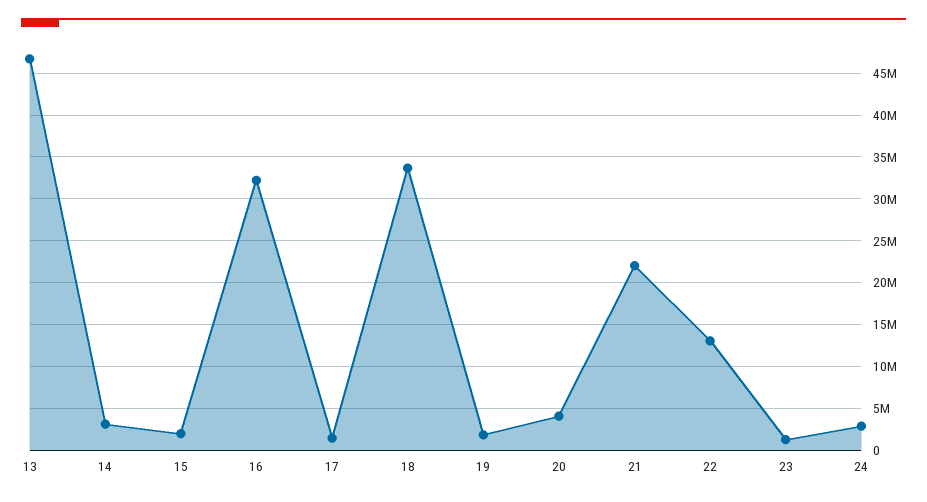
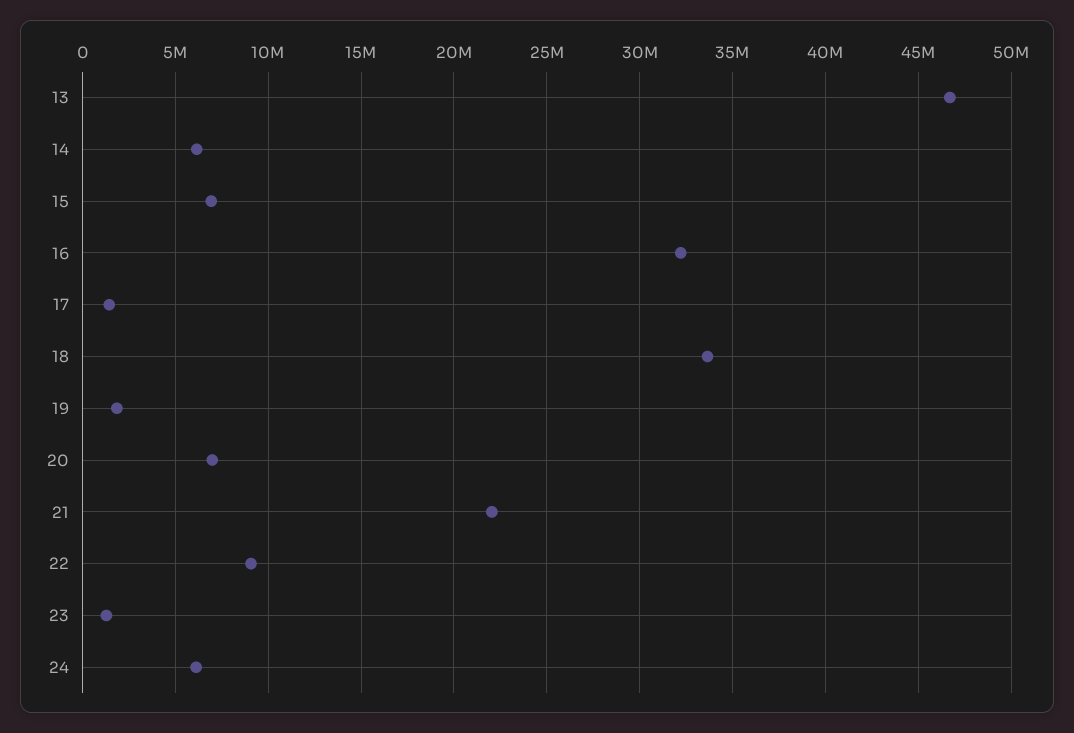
  {
    "13": 46500000,
-   "14": 3000000,
+   "14": 6000000,
-   "15": 2000000,
+   "15": 7000000,
    "16": 32000000,
    "17": 1500000,
    "18": 33500000,
    "19": 2000000,
-   "20": 4000000,
+   "20": 7000000,
    "21": 22000000,
-   "22": 13000000,
+   "22": 9000000,
    "23": 1500000,
-   "24": 3000000
+   "24": 6000000
  }

